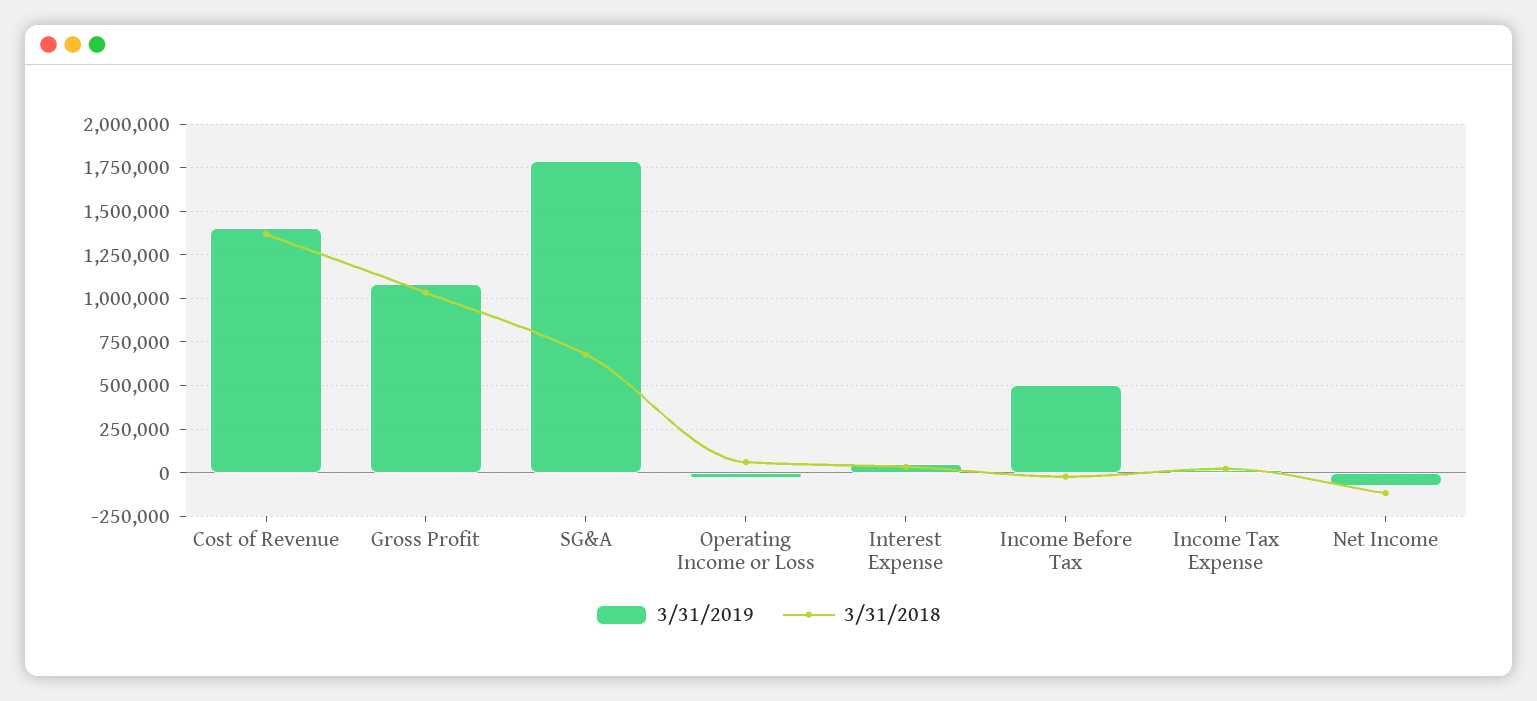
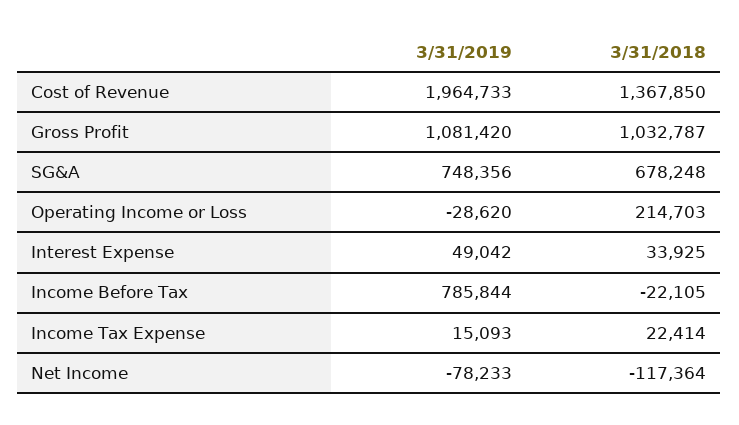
  {
    "3/31/2019": {
-     "Cost of Revenue": 1400000,
+     "Cost of Revenue": 1964733,
      "Gross Profit": 1081420,
-     "SG&A": 1800000,
+     "SG&A": 748356,
      "Operating Income or Loss": -28620,
      "Interest Expense": 49042,
-     "Income Before Tax": 500000,
+     "Income Before Tax": 785844,
      "Income Tax Expense": 15093,
      "Net Income": -78233
    },
    "3/31/2018": {
      "Cost of Revenue": 1367850,
      "Gross Profit": 1032787,
      "SG&A": 678248,
-     "Operating Income or Loss": 50000,
+     "Operating Income or Loss": 214703,
      "Interest Expense": 33925,
      "Income Before Tax": -22105,
      "Income Tax Expense": 22414,
      "Net Income": -117364
    }
  }

